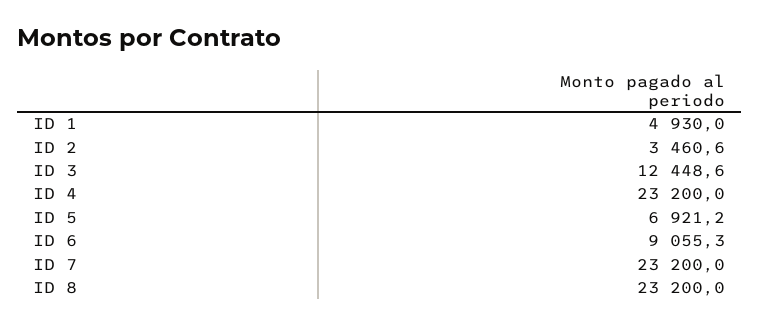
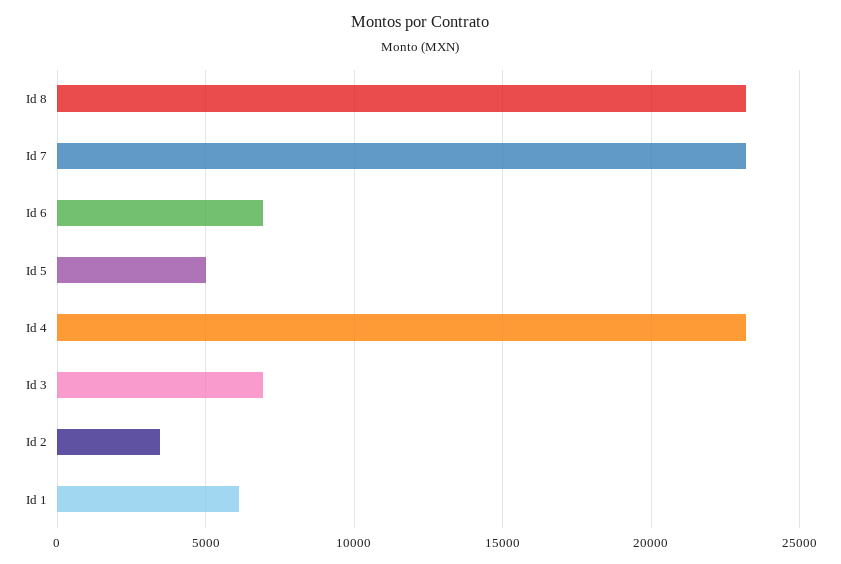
  {
-   "ID 1": 4930,
+   "ID 1": 6000,
    "ID 2": 3460.6,
-   "ID 3": 12448.6,
+   "ID 3": 7000,
    "ID 4": 23200,
-   "ID 5": 6921.2,
+   "ID 5": 5000,
-   "ID 6": 9055.3,
+   "ID 6": 7000,
    "ID 7": 23200,
    "ID 8": 23200
  }

